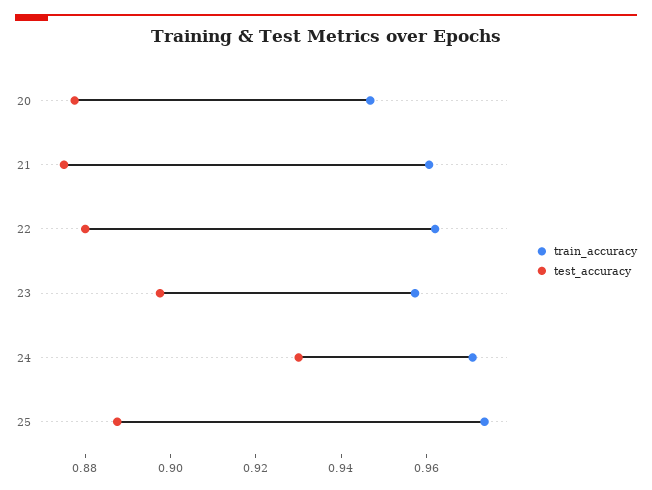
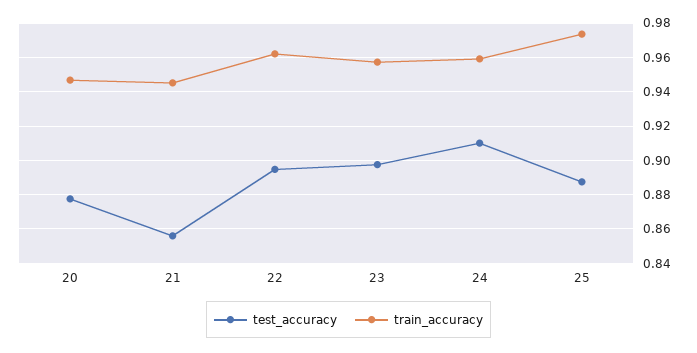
  {
    "train_accuracy": {
      "20": 0.945,
-     "21": 0.96,
+     "21": 0.945,
      "22": 0.96,
      "23": 0.955,
-     "24": 0.97,
+     "24": 0.96,
      "25": 0.975
    },
    "test_accuracy": {
      "20": 0.88,
-     "21": 0.875,
+     "21": 0.855,
-     "22": 0.88,
+     "22": 0.895,
      "23": 0.9,
-     "24": 0.93,
+     "24": 0.91,
      "25": 0.89
    }
  }

